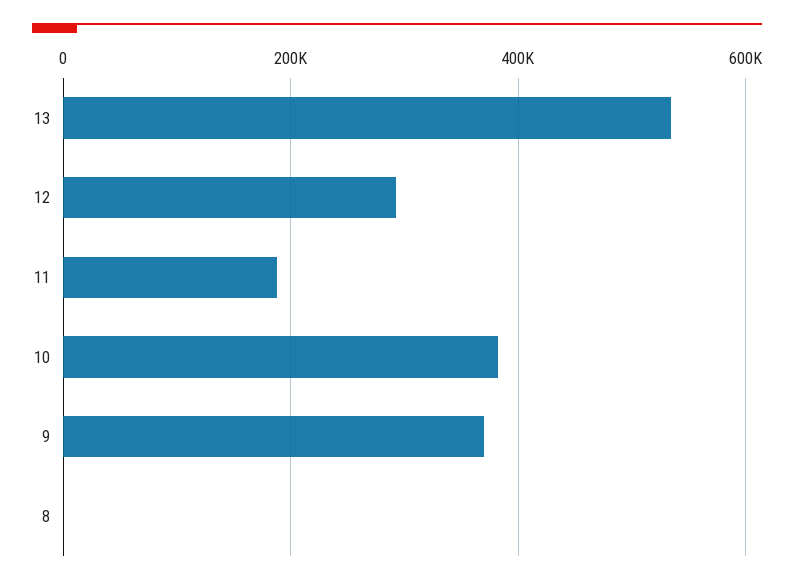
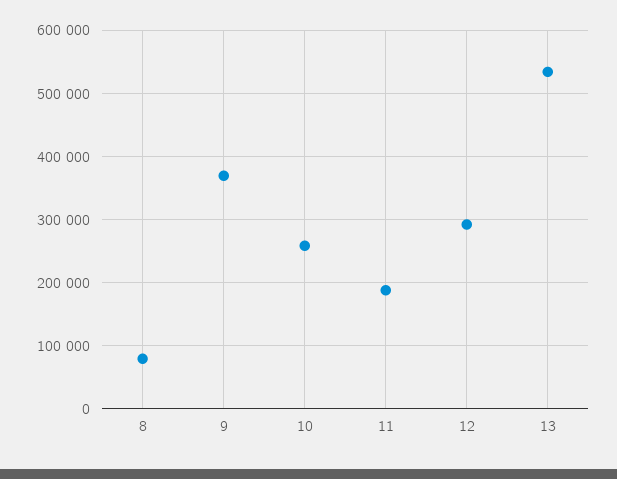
  {
    "13": 530000,
    "12": 290000,
    "11": 190000,
-   "10": 380000,
+   "10": 260000,
    "9": 370000,
-   "8": 0
+   "8": 80000
  }

